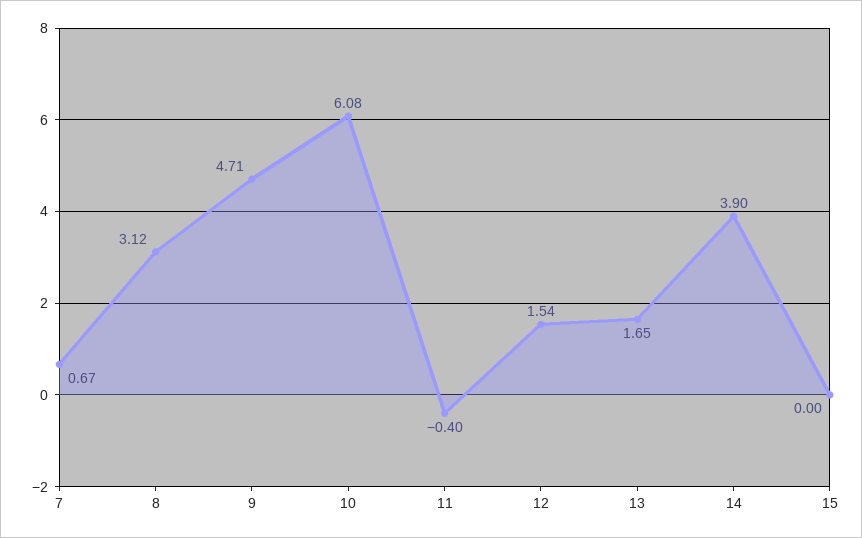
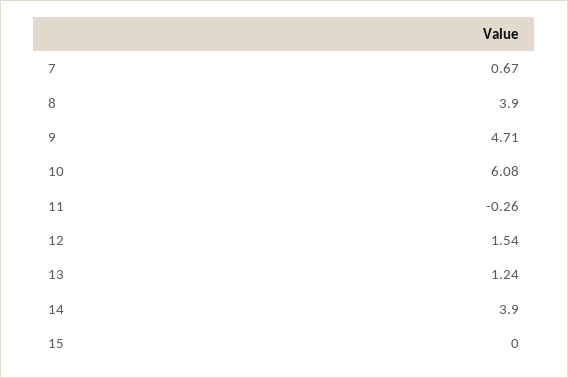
  {
    "7": 0.67,
-   "8": 3.12,
+   "8": 3.9,
    "9": 4.71,
    "10": 6.08,
-   "11": -0.4,
+   "11": -0.26,
    "12": 1.54,
-   "13": 1.65,
+   "13": 1.24,
    "14": 3.9,
    "15": 0
  }

